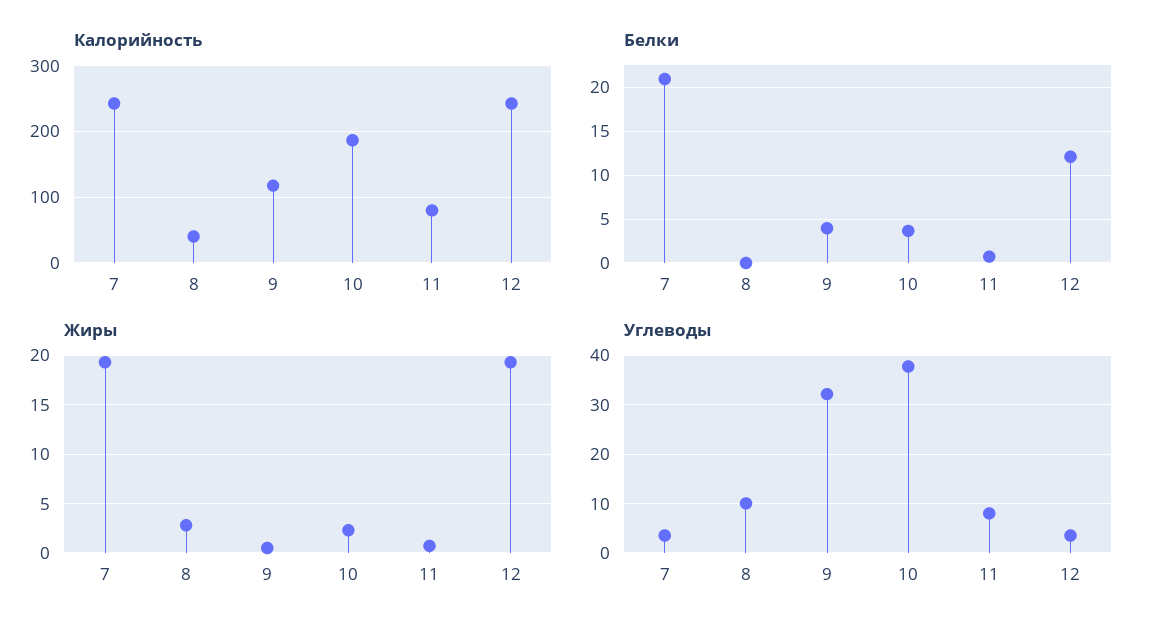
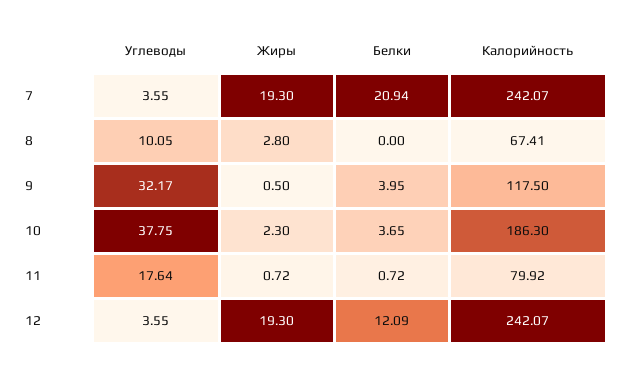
  {
    "Калорийность": {
      "7": 242.07,
-     "8": 40,
+     "8": 67.41,
      "9": 117.5,
      "10": 186.3,
      "11": 79.92,
      "12": 242.07
    },
    "Белки": {
      "7": 20.94,
      "8": 0,
      "9": 3.95,
      "10": 3.65,
      "11": 0.72,
      "12": 12.09
    },
    "Жиры": {
      "7": 19.3,
      "8": 2.8,
      "9": 0.5,
      "10": 2.3,
      "11": 0.72,
      "12": 19.3
    },
    "Углеводы": {
      "7": 3.55,
      "8": 10.05,
      "9": 32.17,
      "10": 37.75,
-     "11": 8,
+     "11": 17.64,
      "12": 3.55
    }
  }

